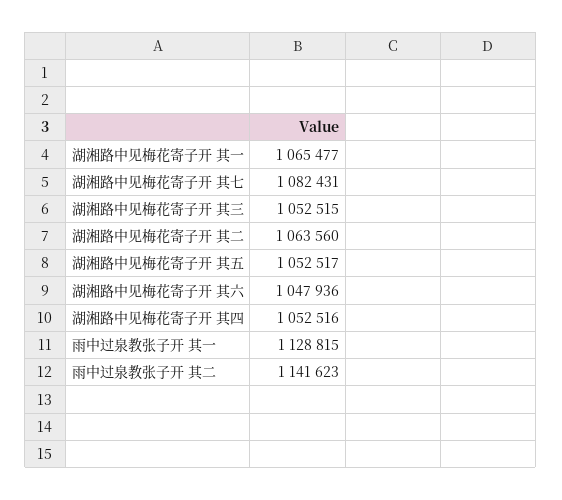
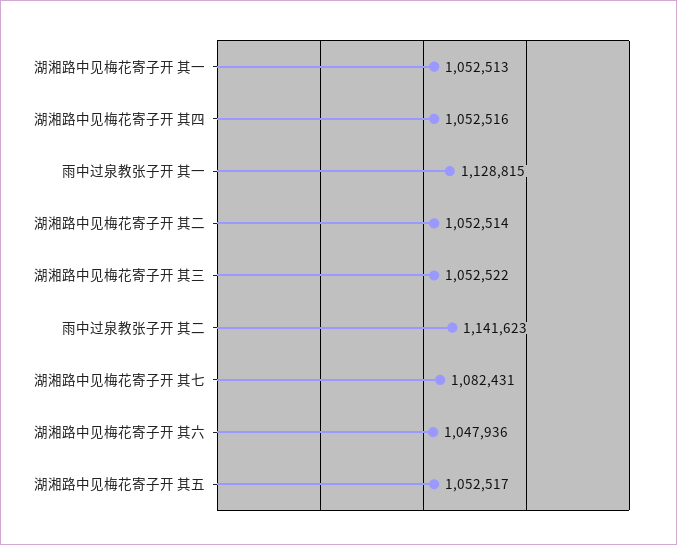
  {
-   "湖湘路中见梅花寄子开 其一": 1065477,
+   "湖湘路中见梅花寄子开 其一": 1052513,
    "湖湘路中见梅花寄子开 其七": 1082431,
-   "湖湘路中见梅花寄子开 其三": 1052515,
+   "湖湘路中见梅花寄子开 其三": 1052522,
-   "湖湘路中见梅花寄子开 其二": 1063560,
+   "湖湘路中见梅花寄子开 其二": 1052514,
    "湖湘路中见梅花寄子开 其五": 1052517,
    "湖湘路中见梅花寄子开 其六": 1047936,
    "湖湘路中见梅花寄子开 其四": 1052516,
    "雨中过泉教张子开 其一": 1128815,
    "雨中过泉教张子开 其二": 1141623
  }

